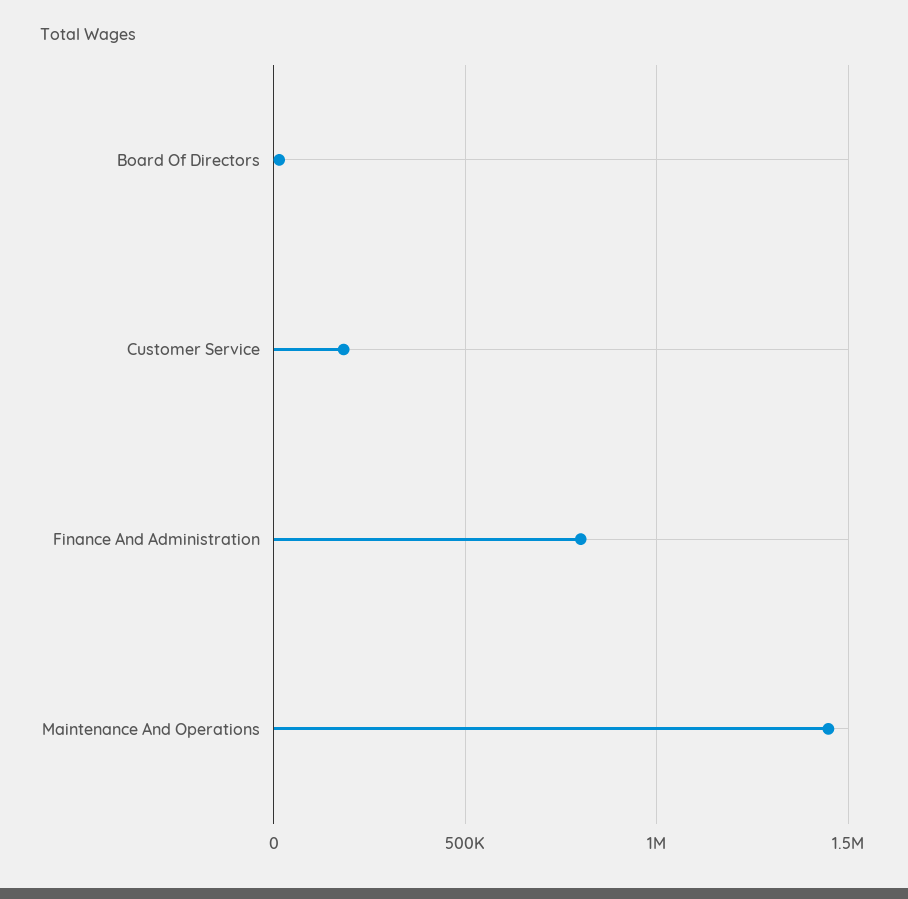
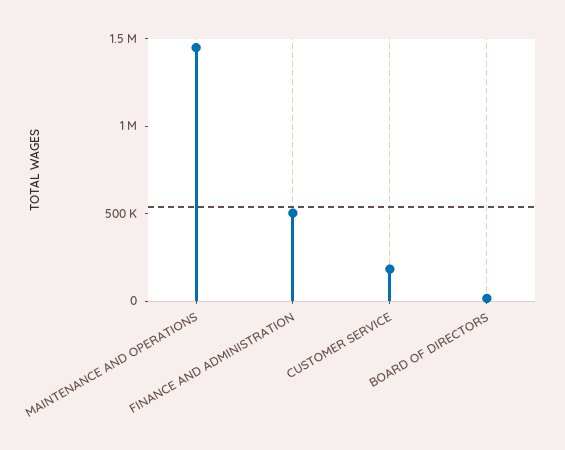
  {
    "Board Of Directors": 0,
    "Customer Service": 200000,
-   "Finance And Administration": 800000,
+   "Finance And Administration": 500000,
    "Maintenance And Operations": 1450000
  }

